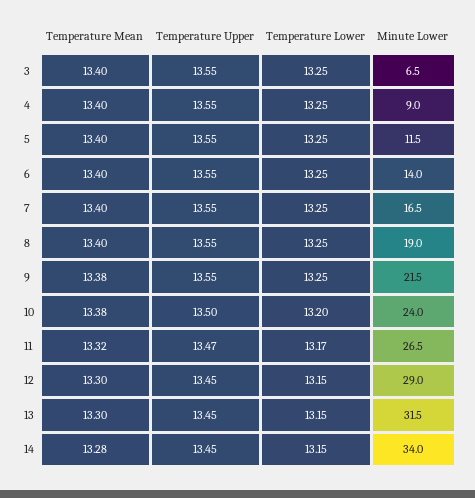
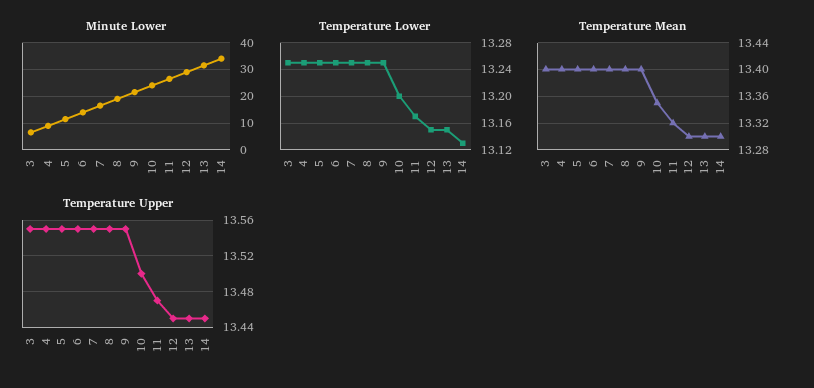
  {
    "Temperature Mean": {
      "3": 13.4,
      "4": 13.4,
      "5": 13.4,
      "6": 13.4,
      "7": 13.4,
      "8": 13.4,
-     "9": 13.38,
+     "9": 13.4,
-     "10": 13.38,
+     "10": 13.35,
      "11": 13.32,
      "12": 13.3,
      "13": 13.3,
-     "14": 13.28
+     "14": 13.3
    },
    "Temperature Upper": {
      "3": 13.55,
      "4": 13.55,
      "5": 13.55,
      "6": 13.55,
      "7": 13.55,
      "8": 13.55,
      "9": 13.55,
      "10": 13.5,
      "11": 13.47,
      "12": 13.45,
      "13": 13.45,
      "14": 13.45
    },
    "Temperature Lower": {
      "3": 13.25,
      "4": 13.25,
      "5": 13.25,
      "6": 13.25,
      "7": 13.25,
      "8": 13.25,
      "9": 13.25,
      "10": 13.2,
      "11": 13.17,
      "12": 13.15,
      "13": 13.15,
-     "14": 13.15
+     "14": 13.13
    },
    "Minute Lower": {
      "3": 6.5,
      "4": 9,
      "5": 11.5,
      "6": 14,
      "7": 16.5,
      "8": 19,
      "9": 21.5,
      "10": 24,
      "11": 26.5,
      "12": 29,
      "13": 31.5,
      "14": 34
    }
  }

